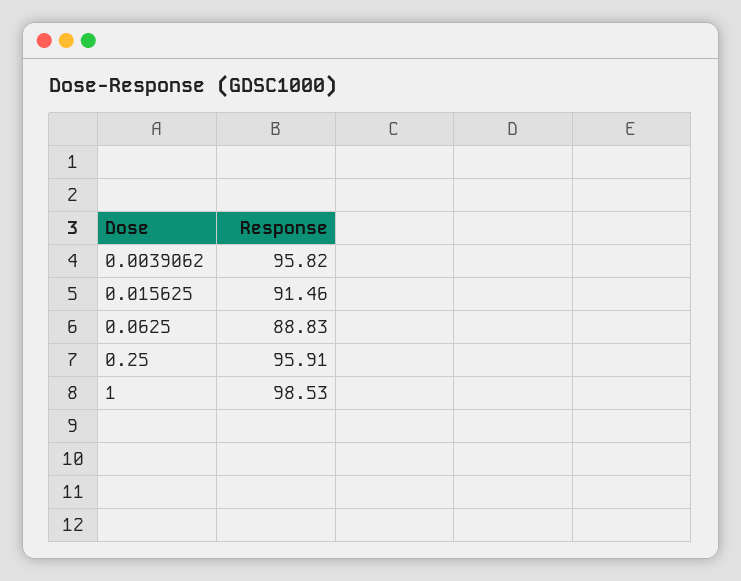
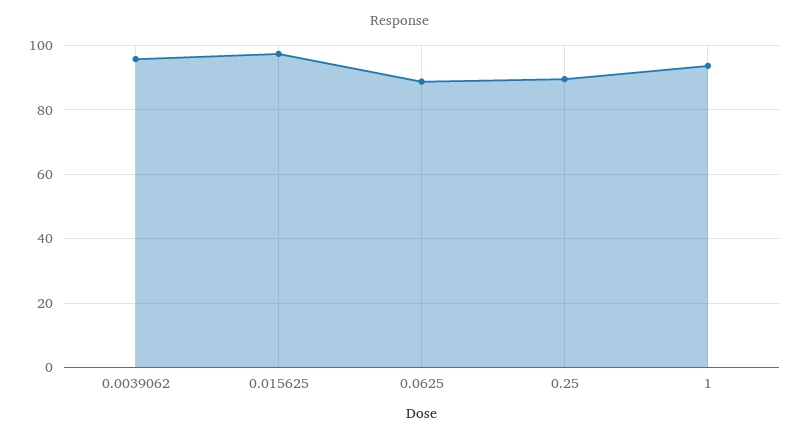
  {
    "0.0039062": 95.82,
-   "0.015625": 91.46,
+   "0.015625": 98,
    "0.0625": 88.83,
-   "0.25": 95.91,
+   "0.25": 90,
-   "1": 98.53
+   "1": 94
  }

